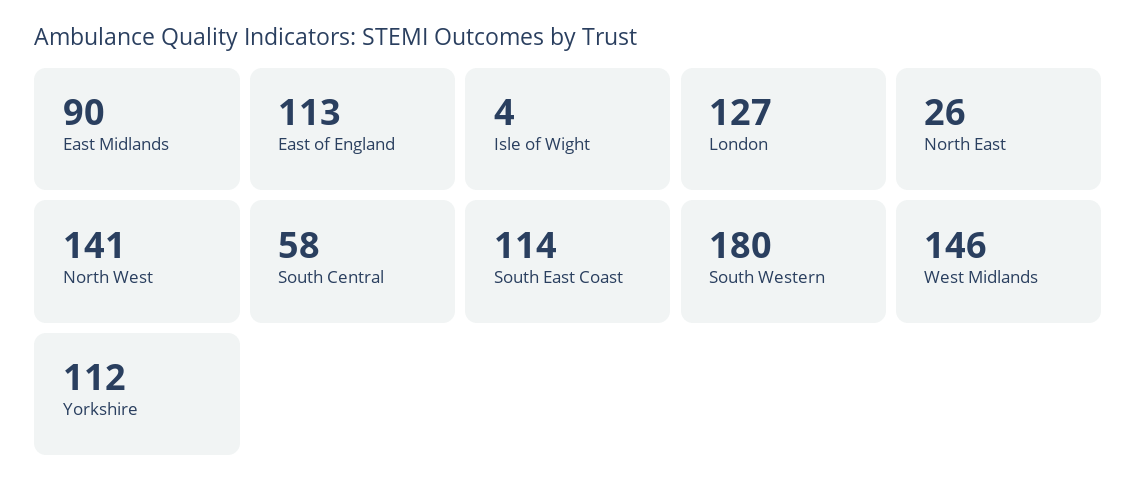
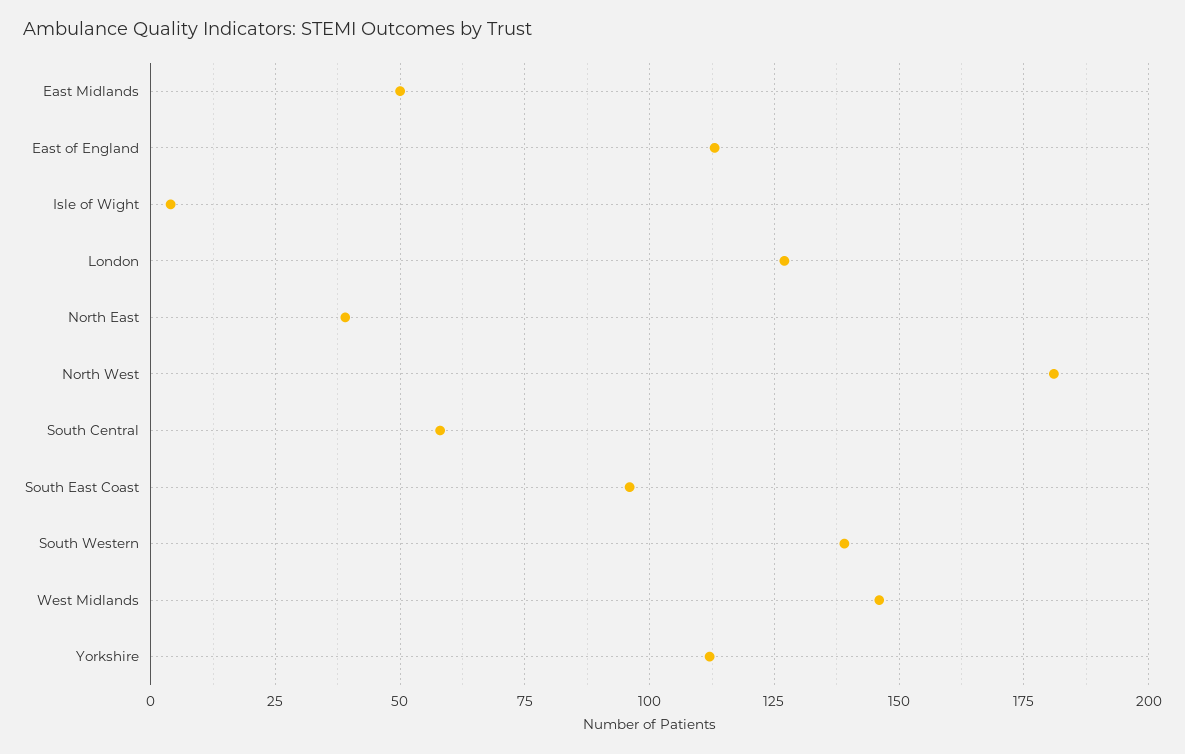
  {
-   "East Midlands": 90,
+   "East Midlands": 50,
    "East of England": 113,
    "Isle of Wight": 4,
    "London": 127,
-   "North East": 26,
+   "North East": 40,
-   "North West": 141,
+   "North West": 180,
    "South Central": 58,
-   "South East Coast": 114,
+   "South East Coast": 95,
-   "South Western": 180,
+   "South Western": 140,
    "West Midlands": 146,
    "Yorkshire": 112
  }

